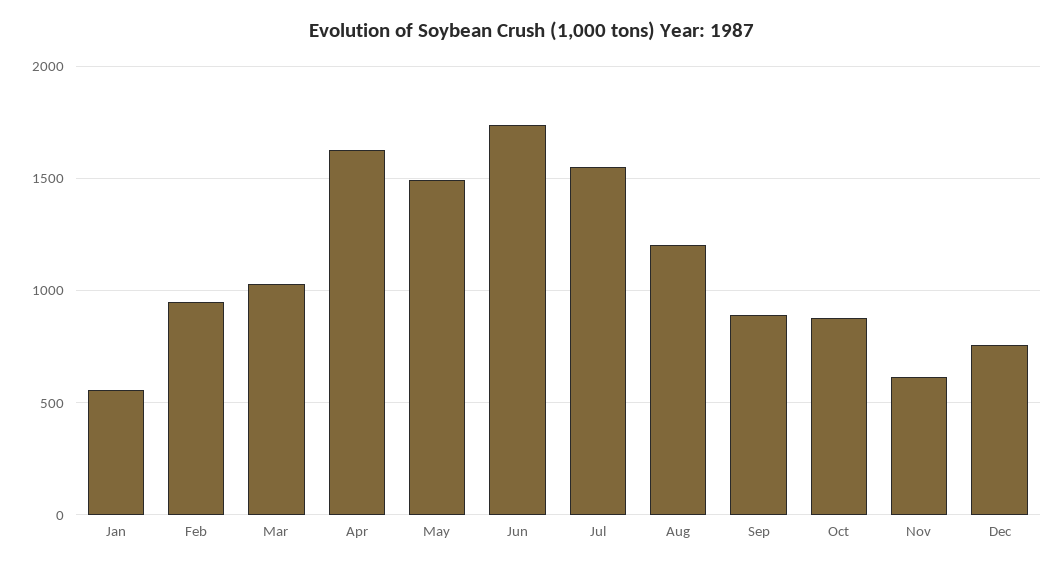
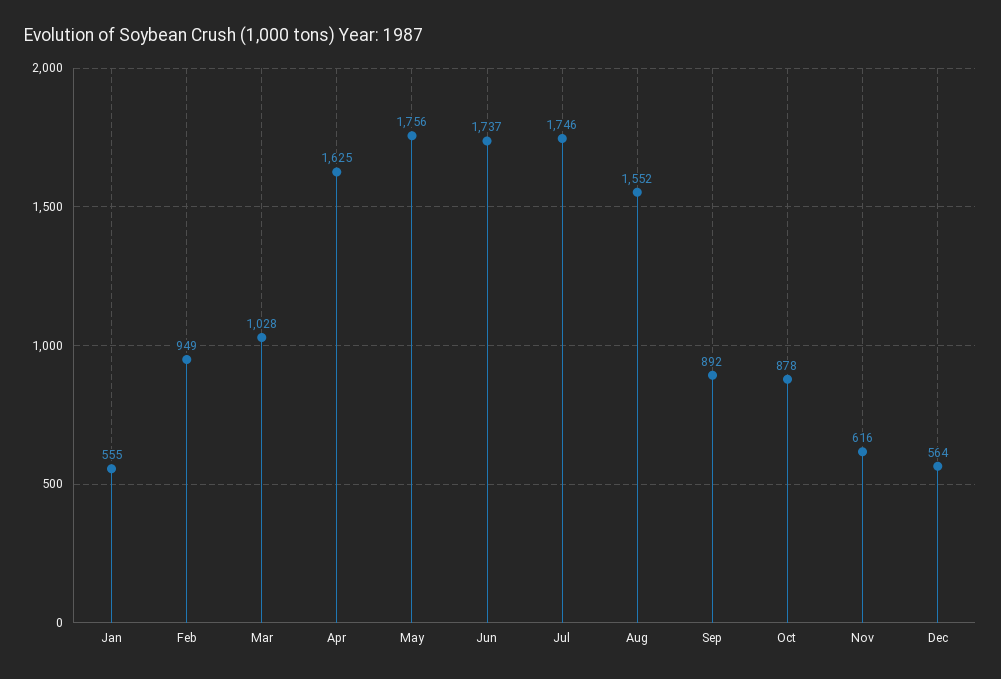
  {
    "Jan": 555,
    "Feb": 949,
    "Mar": 1028,
    "Apr": 1625,
-   "May": 1500,
+   "May": 1756,
    "Jun": 1737,
-   "Jul": 1550,
+   "Jul": 1746,
-   "Aug": 1200,
+   "Aug": 1552,
    "Sep": 892,
    "Oct": 878,
    "Nov": 616,
-   "Dec": 750
+   "Dec": 564
  }

